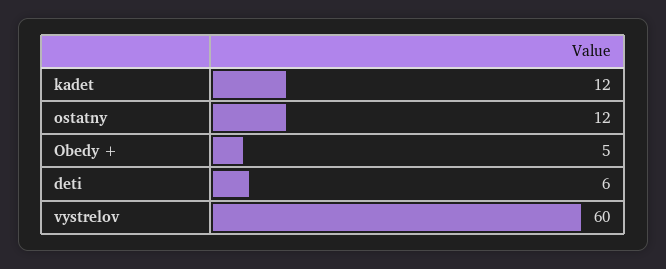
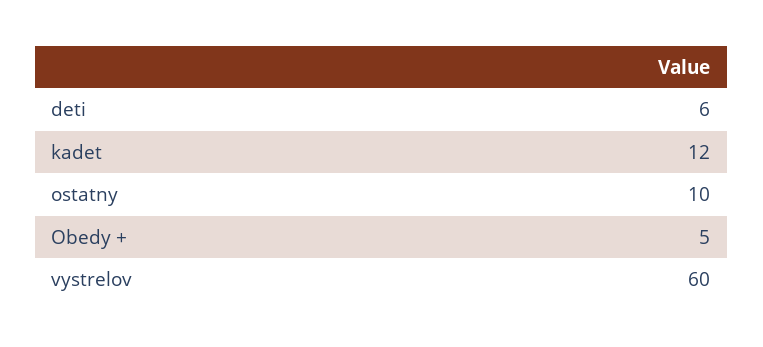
  {
    "kadet": 12,
-   "ostatny": 12,
+   "ostatny": 10,
    "Obedy +": 5,
    "deti": 6,
    "vystrelov": 60
  }

